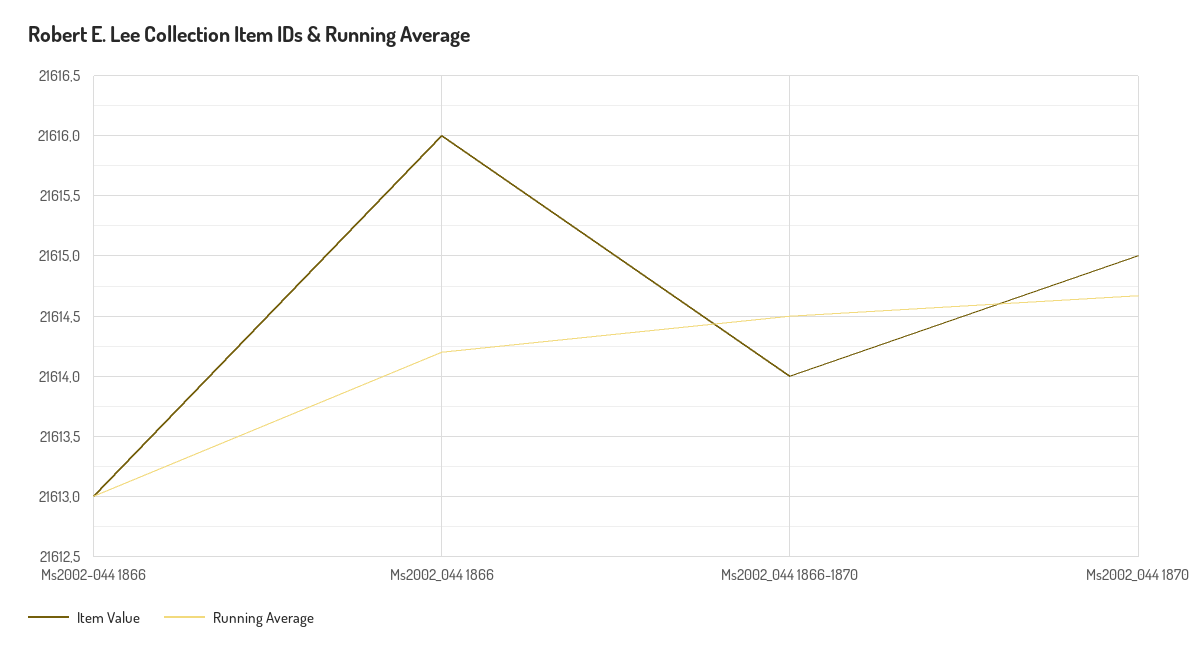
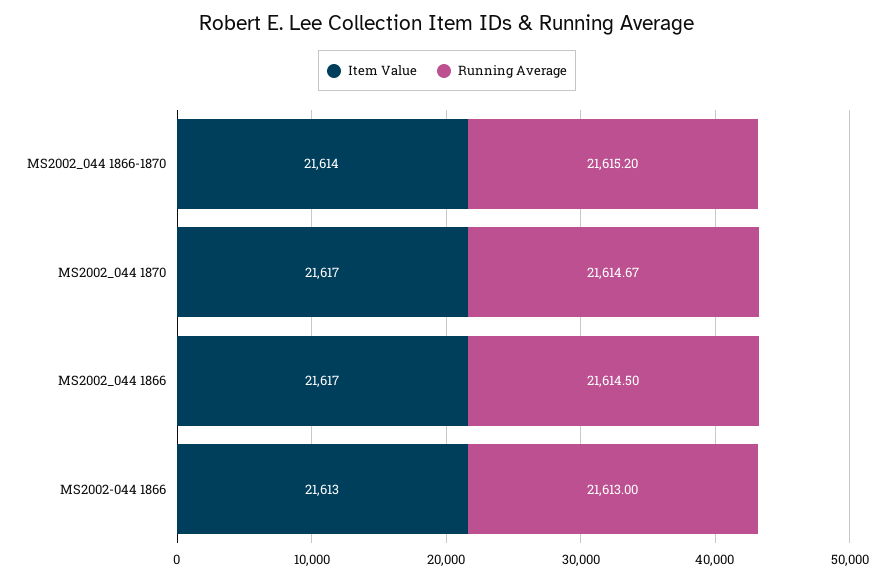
  {
    "Item Value": {
      "Ms2002-044 1866": 21613,
-     "Ms2002_044 1866": 21616,
+     "Ms2002_044 1866": 21617,
      "Ms2002_044 1866-1870": 21614,
-     "Ms2002_044 1870": 21615
+     "Ms2002_044 1870": 21617
    },
    "Running Average": {
      "Ms2002-044 1866": 21613,
-     "Ms2002_044 1866": 21614.2,
+     "Ms2002_044 1866": 21614.5,
-     "Ms2002_044 1866-1870": 21614.5,
+     "Ms2002_044 1866-1870": 21615.2,
      "Ms2002_044 1870": 21614.67
    }
  }

